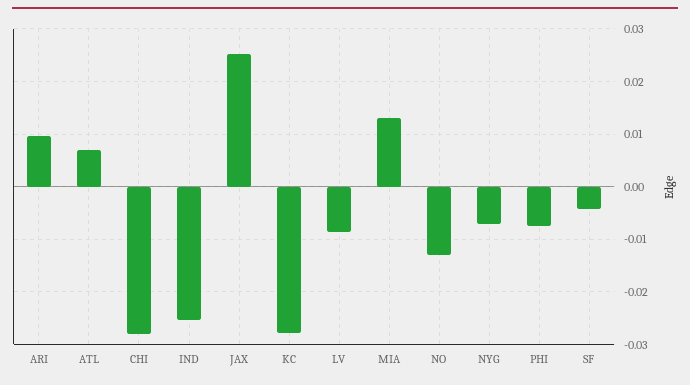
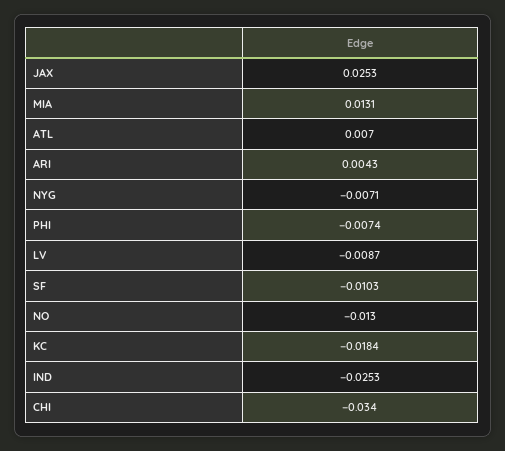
  {
-   "ARI": 0.01,
+   "ARI": 0.0043,
    "ATL": 0.007,
-   "CHI": -0.028,
+   "CHI": -0.034,
    "IND": -0.0253,
    "JAX": 0.0253,
-   "KC": -0.028,
+   "KC": -0.0184,
    "LV": -0.0087,
    "MIA": 0.0131,
    "NO": -0.013,
    "NYG": -0.0071,
    "PHI": -0.0074,
-   "SF": -0.004
+   "SF": -0.0103
  }

